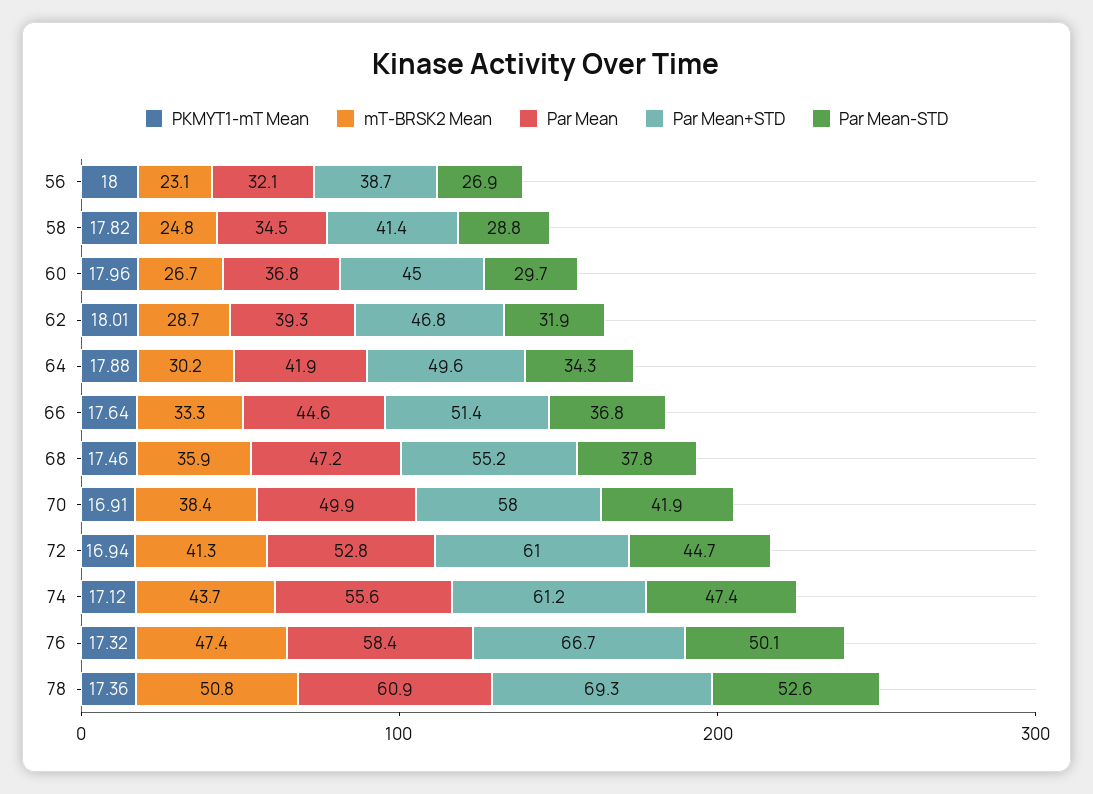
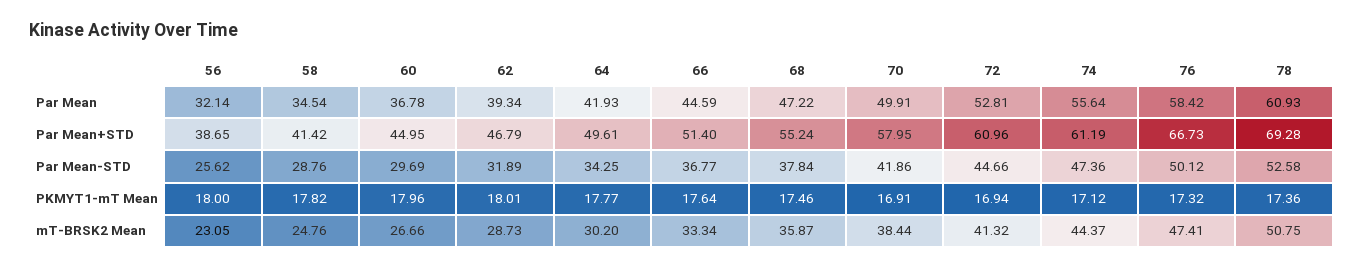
  {
    "PKMYT1-mT Mean": {
      "56": 18,
      "58": 17.82,
      "60": 17.96,
      "62": 18.01,
-     "64": 17.88,
+     "64": 17.77,
      "66": 17.64,
      "68": 17.46,
      "70": 16.91,
      "72": 16.94,
      "74": 17.12,
      "76": 17.32,
      "78": 17.36
    },
    "mT-BRSK2 Mean": {
      "56": 23.05,
      "58": 24.76,
      "60": 26.66,
      "62": 28.73,
      "64": 30.2,
      "66": 33.34,
      "68": 35.87,
      "70": 38.44,
      "72": 41.32,
-     "74": 43.7,
+     "74": 44.37,
      "76": 47.41,
      "78": 50.75
    },
    "Par Mean": {
      "56": 32.14,
      "58": 34.54,
      "60": 36.78,
      "62": 39.34,
      "64": 41.93,
      "66": 44.59,
      "68": 47.22,
      "70": 49.91,
      "72": 52.81,
      "74": 55.64,
      "76": 58.42,
      "78": 60.93
    },
    "Par Mean+STD": {
      "56": 38.65,
      "58": 41.42,
      "60": 44.95,
      "62": 46.79,
      "64": 49.61,
      "66": 51.4,
      "68": 55.24,
      "70": 57.95,
      "72": 60.96,
      "74": 61.19,
      "76": 66.73,
      "78": 69.28
    },
    "Par Mean-STD": {
-     "56": 26.9,
+     "56": 25.62,
      "58": 28.76,
      "60": 29.69,
      "62": 31.89,
      "64": 34.25,
      "66": 36.77,
      "68": 37.84,
      "70": 41.86,
      "72": 44.66,
      "74": 47.36,
      "76": 50.12,
      "78": 52.58
    }
  }

